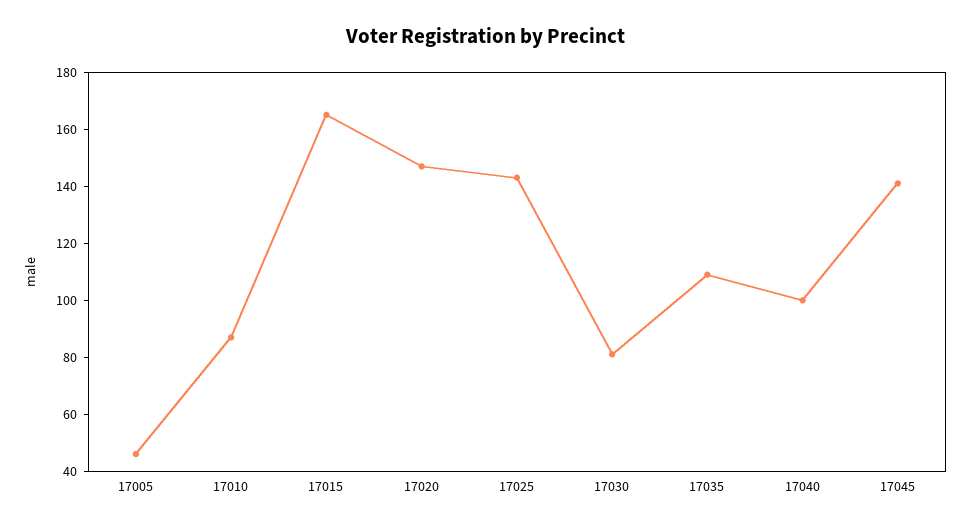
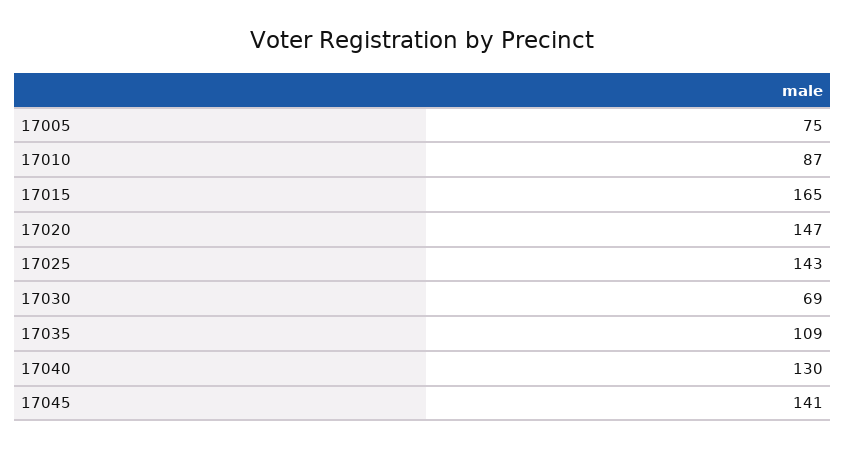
  {
-   "17005": 45,
+   "17005": 75,
    "17010": 87,
    "17015": 165,
    "17020": 147,
    "17025": 143,
-   "17030": 80,
+   "17030": 69,
    "17035": 109,
-   "17040": 100,
+   "17040": 130,
    "17045": 141
  }

